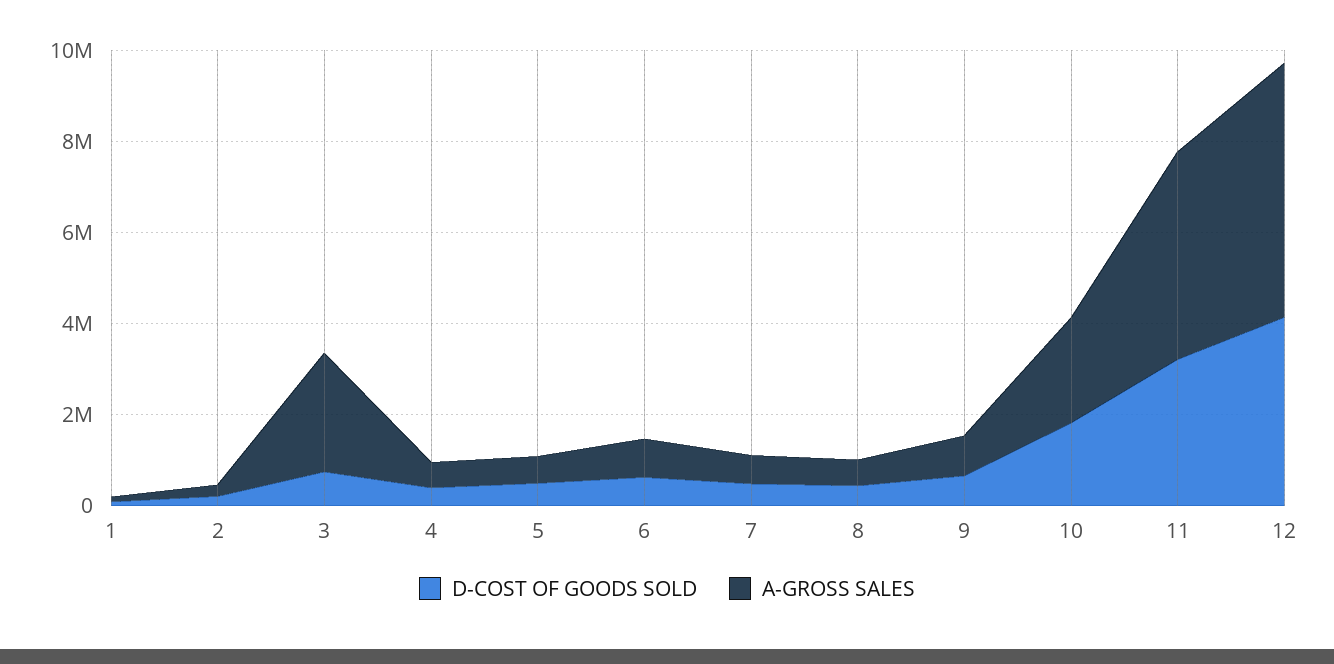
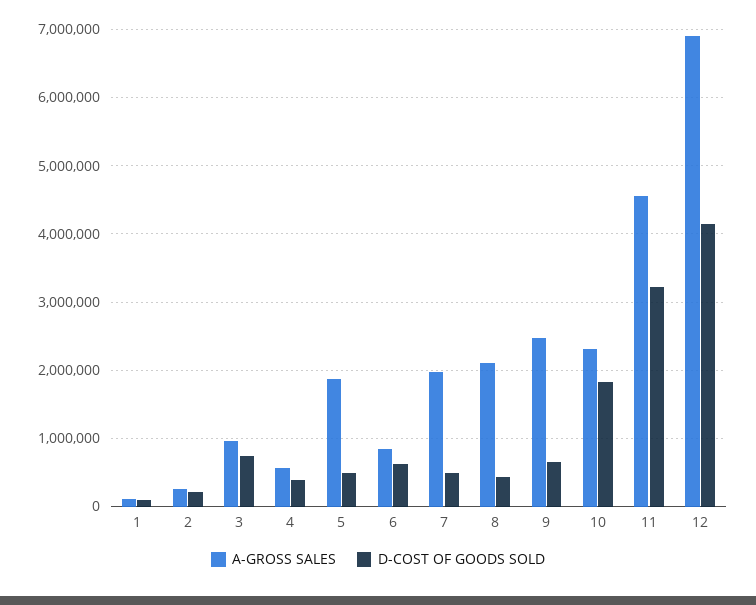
  {
    "D-COST OF GOODS SOLD": {
      "1": 100000,
      "2": 200000,
      "3": 700000,
      "4": 400000,
      "5": 500000,
      "6": 600000,
      "7": 500000,
      "8": 400000,
      "9": 700000,
      "10": 1800000,
      "11": 3200000,
      "12": 4100000
    },
    "A-GROSS SALES": {
      "1": 100000,
      "2": 300000,
-     "3": 2500000,
+     "3": 1000000,
      "4": 600000,
-     "5": 500000,
+     "5": 1900000,
      "6": 800000,
-     "7": 500000,
+     "7": 2000000,
-     "8": 500000,
+     "8": 2100000,
-     "9": 1000000,
+     "9": 2500000,
      "10": 2300000,
      "11": 4600000,
-     "12": 5500000
+     "12": 6900000
    }
  }

